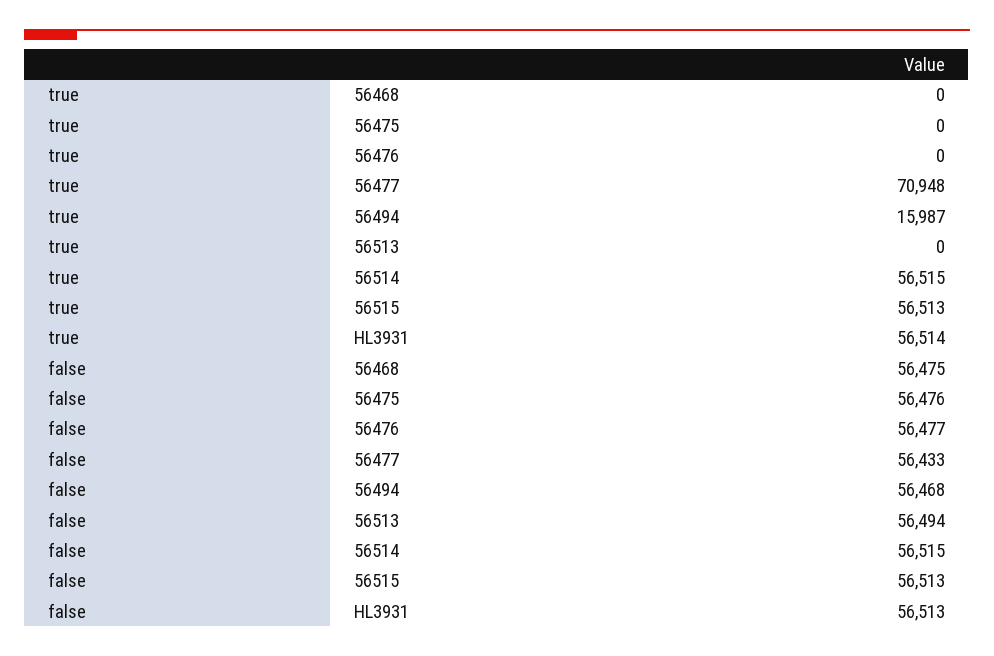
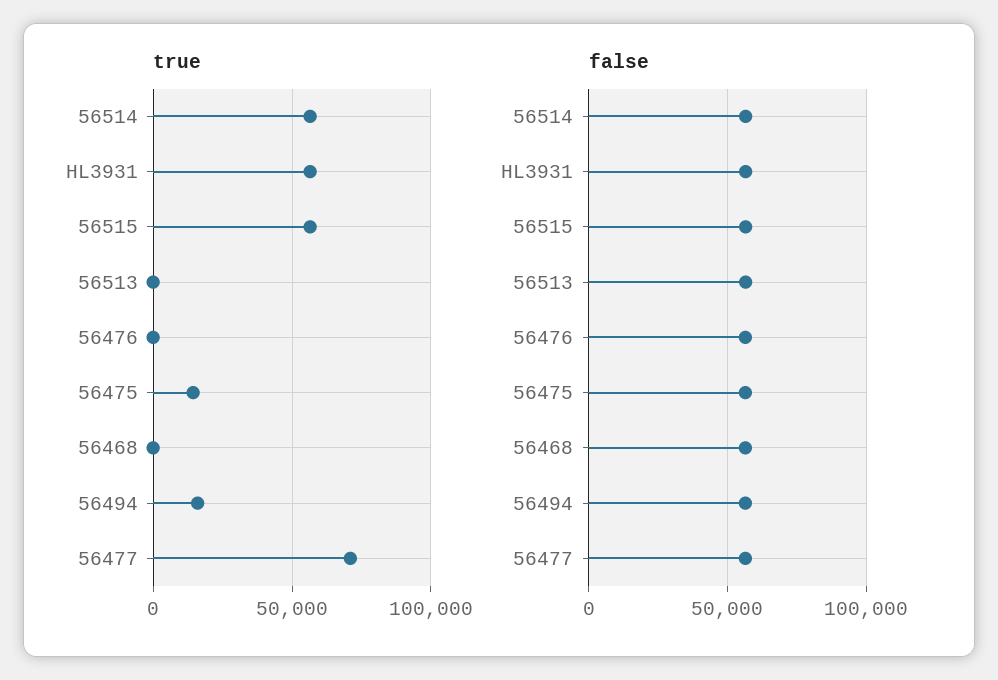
  {
    "true": {
      "56468": 0,
-     "56475": 0,
+     "56475": 15000,
      "56476": 0,
      "56477": 70948,
      "56494": 15987,
      "56513": 0,
      "56514": 56515,
      "56515": 56513,
      "HL3931": 56514
    },
    "false": {
      "56468": 56475,
      "56475": 56476,
      "56476": 56477,
      "56477": 56433,
      "56494": 56468,
      "56513": 56494,
      "56514": 56515,
      "56515": 56513,
      "HL3931": 56513
    }
  }

